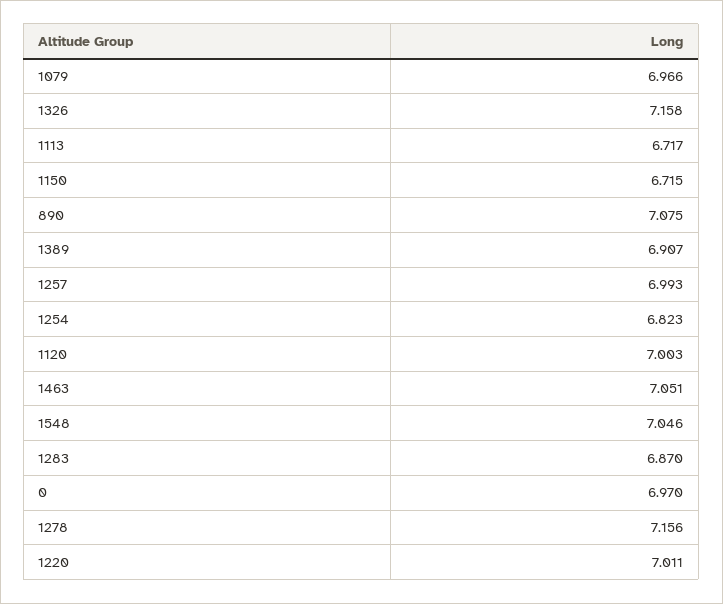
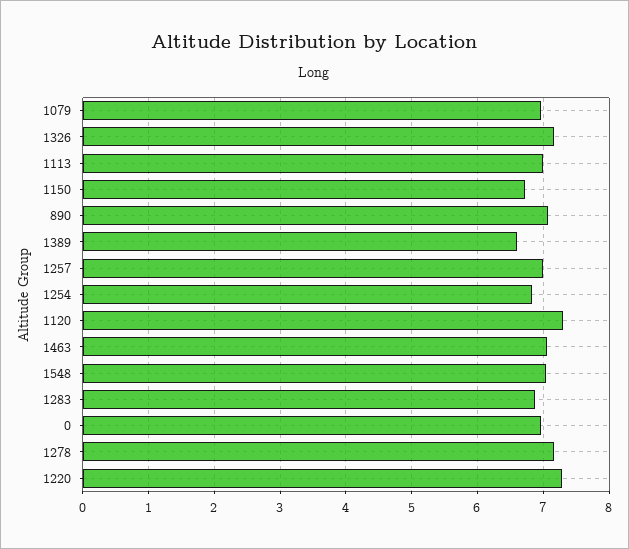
  {
    "1079": 6.966,
    "1326": 7.158,
-   "1113": 6.717,
+   "1113": 7,
    "1150": 6.715,
    "890": 7.075,
-   "1389": 6.907,
+   "1389": 6.6,
    "1257": 6.993,
    "1254": 6.823,
-   "1120": 7.003,
+   "1120": 7.3,
    "1463": 7.051,
    "1548": 7.046,
    "1283": 6.87,
    "0": 6.97,
    "1278": 7.156,
-   "1220": 7.011
+   "1220": 7.3
  }

